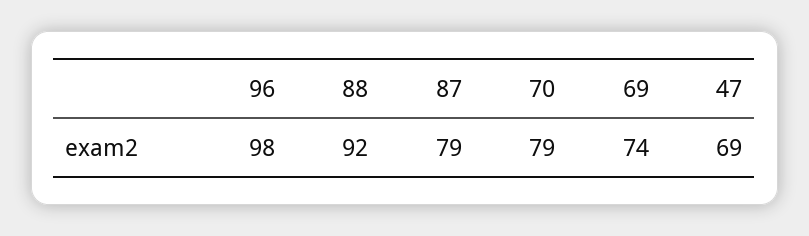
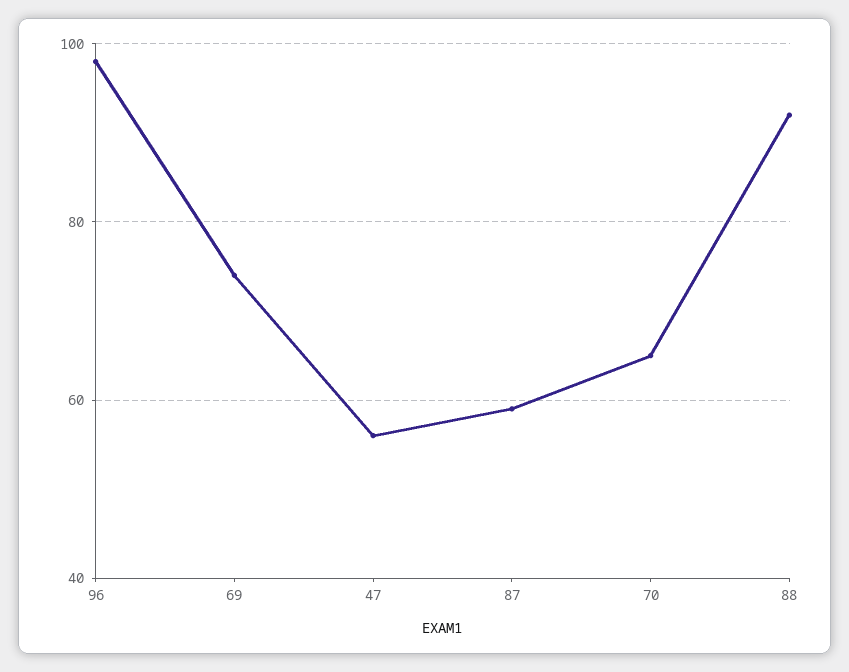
  {
    "96": 98,
    "88": 92,
-   "87": 79,
+   "87": 60,
-   "70": 79,
+   "70": 65,
    "69": 74,
-   "47": 69
+   "47": 55
  }

